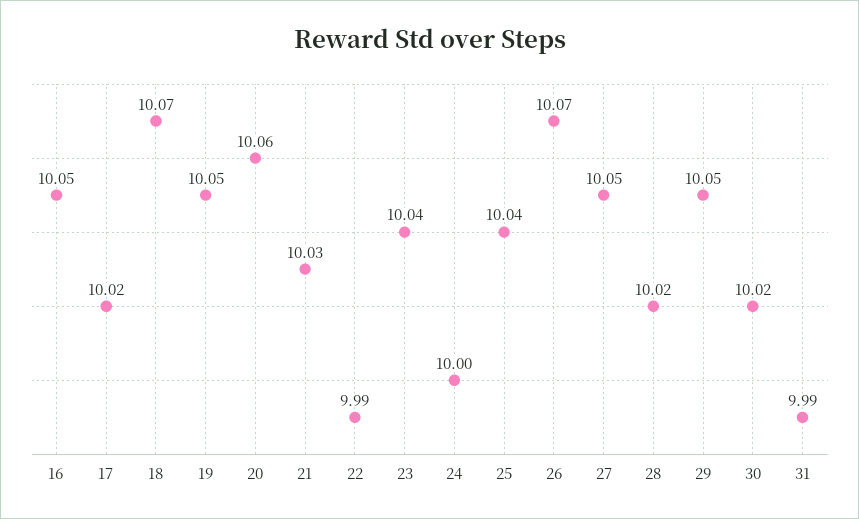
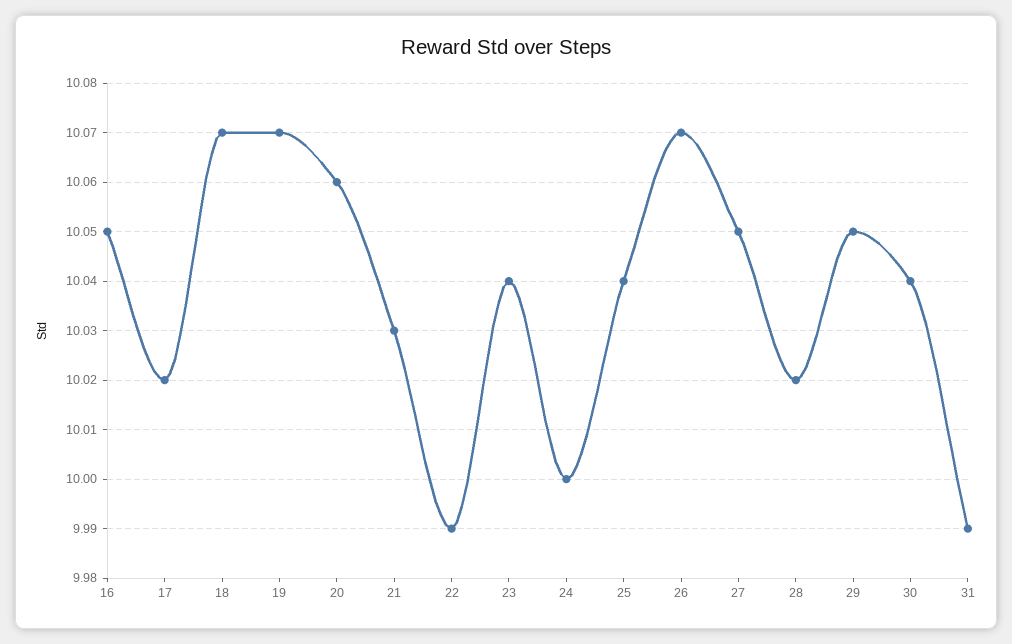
  {
    "16": 10.05,
    "17": 10.02,
    "18": 10.07,
-   "19": 10.05,
+   "19": 10.07,
    "20": 10.06,
    "21": 10.03,
    "22": 9.99,
    "23": 10.04,
    "24": 10,
    "25": 10.04,
    "26": 10.07,
    "27": 10.05,
    "28": 10.02,
    "29": 10.05,
-   "30": 10.02,
+   "30": 10.04,
    "31": 9.99
  }

